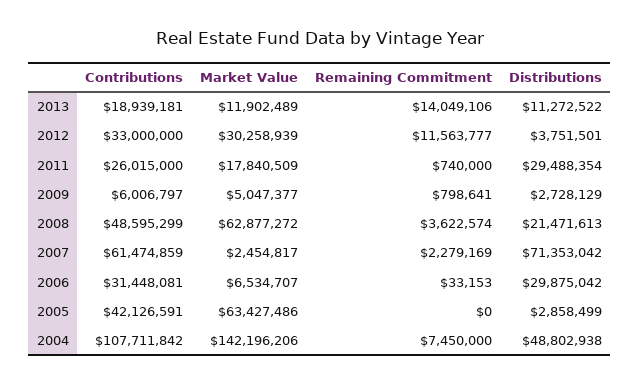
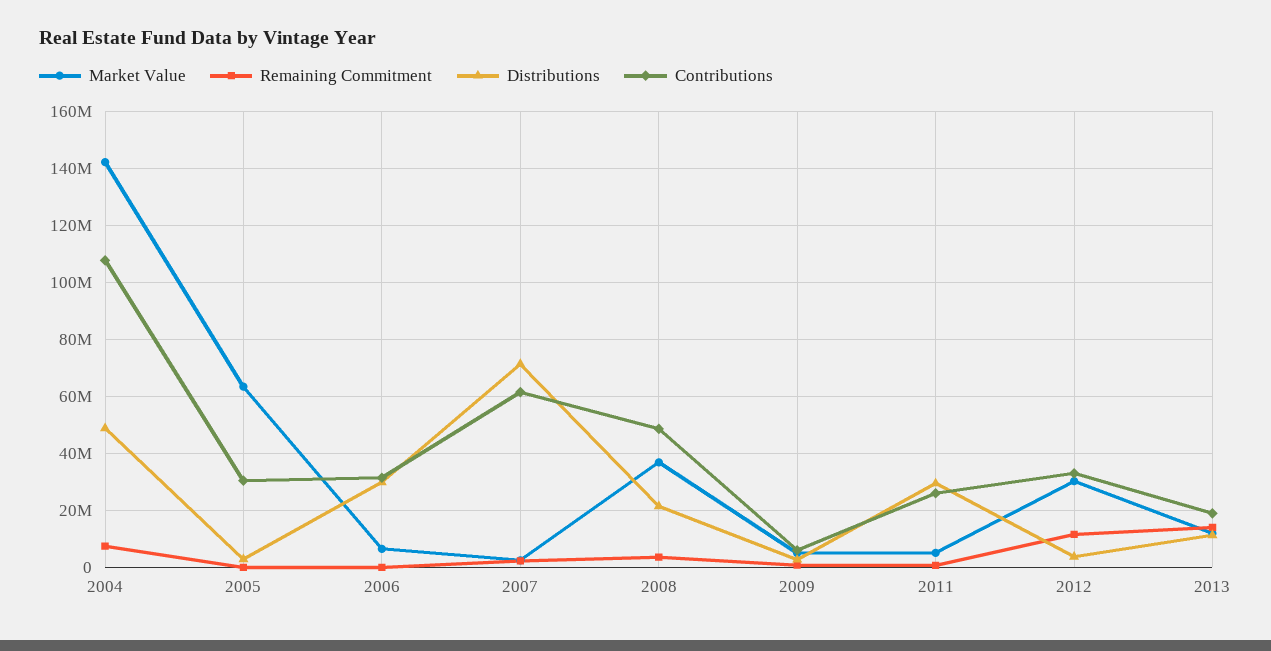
  {
    "Contributions": {
      "2013": 18939181,
      "2012": 33000000,
      "2011": 26015000,
      "2009": 6006797,
      "2008": 48595299,
      "2007": 61474859,
      "2006": 31448081,
-     "2005": 42126591,
+     "2005": 30000000,
      "2004": 107711842
    },
    "Market Value": {
      "2013": 11902489,
      "2012": 30258939,
-     "2011": 17840509,
+     "2011": 5000000,
      "2009": 5047377,
-     "2008": 62877272,
+     "2008": 37500000,
      "2007": 2454817,
      "2006": 6534707,
      "2005": 63427486,
      "2004": 142196206
    },
    "Remaining Commitment": {
      "2013": 14049106,
      "2012": 11563777,
      "2011": 740000,
      "2009": 798641,
      "2008": 3622574,
      "2007": 2279169,
      "2006": 33153,
      "2005": 0,
      "2004": 7450000
    },
    "Distributions": {
      "2013": 11272522,
      "2012": 3751501,
      "2011": 29488354,
      "2009": 2728129,
      "2008": 21471613,
      "2007": 71353042,
      "2006": 29875042,
      "2005": 2858499,
      "2004": 48802938
    }
  }

